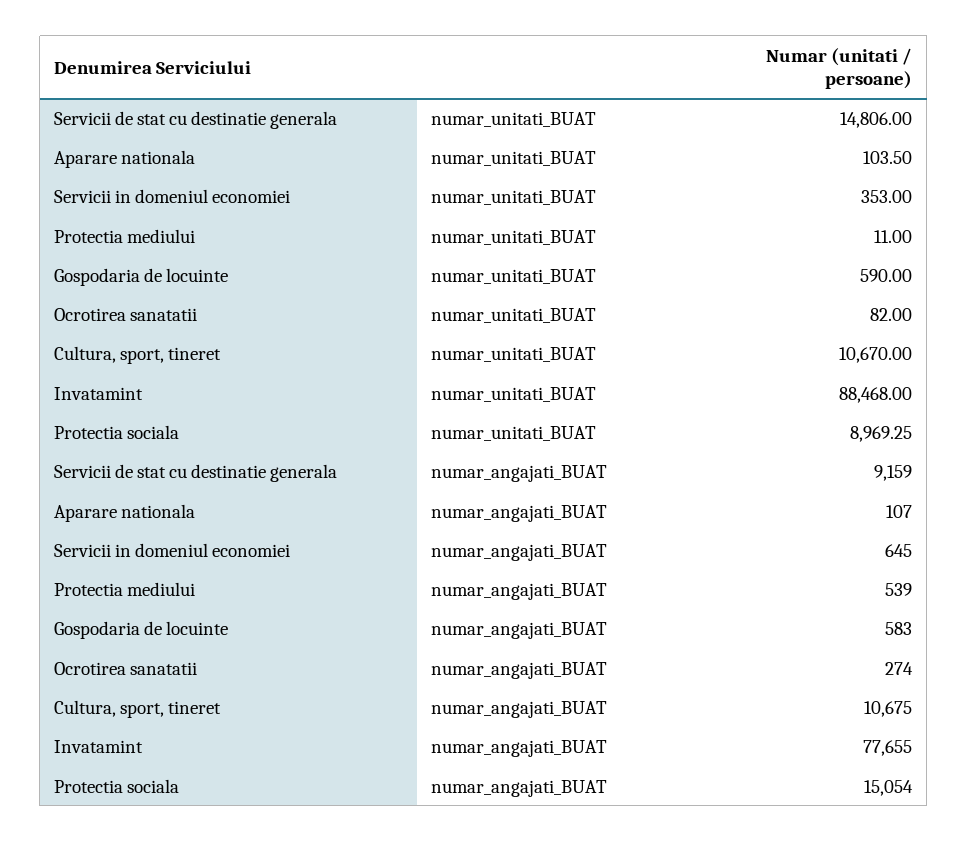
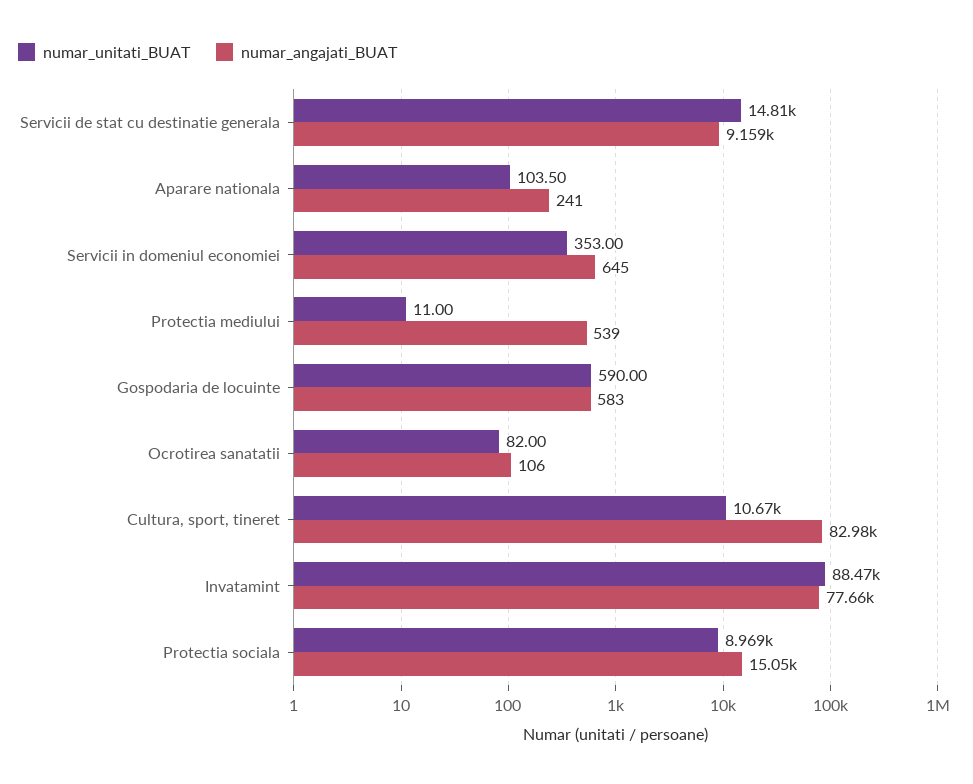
  {
    "numar_unitati_BUAT": {
      "Servicii de stat cu destinatie generala": 14806,
      "Aparare nationala": 103.5,
      "Servicii in domeniul economiei": 353,
      "Protectia mediului": 11,
      "Gospodaria de locuinte": 590,
      "Ocrotirea sanatatii": 82,
      "Cultura, sport, tineret": 10670,
      "Invatamint": 88468,
      "Protectia sociala": 8969.25
    },
    "numar_angajati_BUAT": {
      "Servicii de stat cu destinatie generala": 9159,
-     "Aparare nationala": 107,
+     "Aparare nationala": 241,
      "Servicii in domeniul economiei": 645,
      "Protectia mediului": 539,
      "Gospodaria de locuinte": 583,
-     "Ocrotirea sanatatii": 274,
+     "Ocrotirea sanatatii": 106,
-     "Cultura, sport, tineret": 10675,
+     "Cultura, sport, tineret": 82980,
      "Invatamint": 77655,
      "Protectia sociala": 15054
    }
  }

